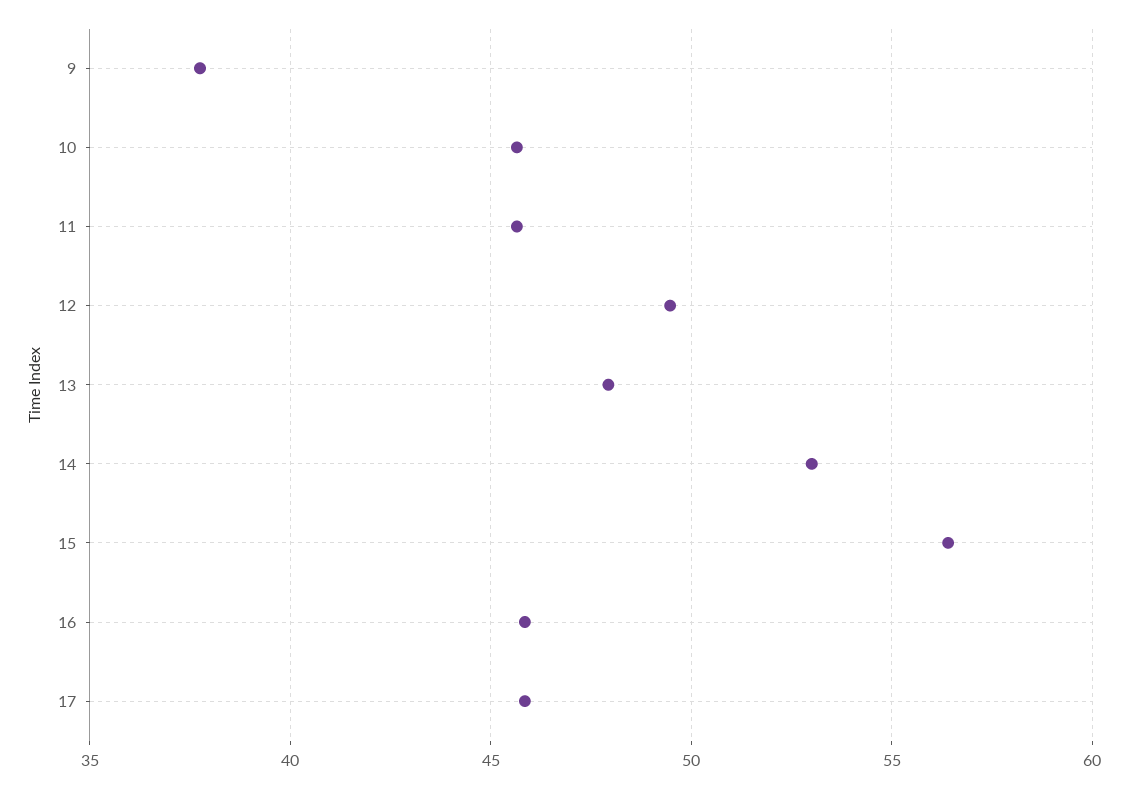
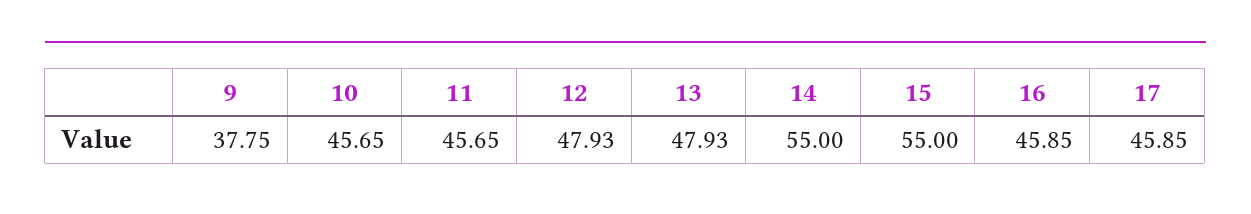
  {
    "9": 37.75,
    "10": 45.65,
    "11": 45.65,
-   "12": 49.5,
+   "12": 47.93,
    "13": 47.93,
-   "14": 53,
+   "14": 55,
-   "15": 56.5,
+   "15": 55,
    "16": 45.85,
    "17": 45.85
  }

